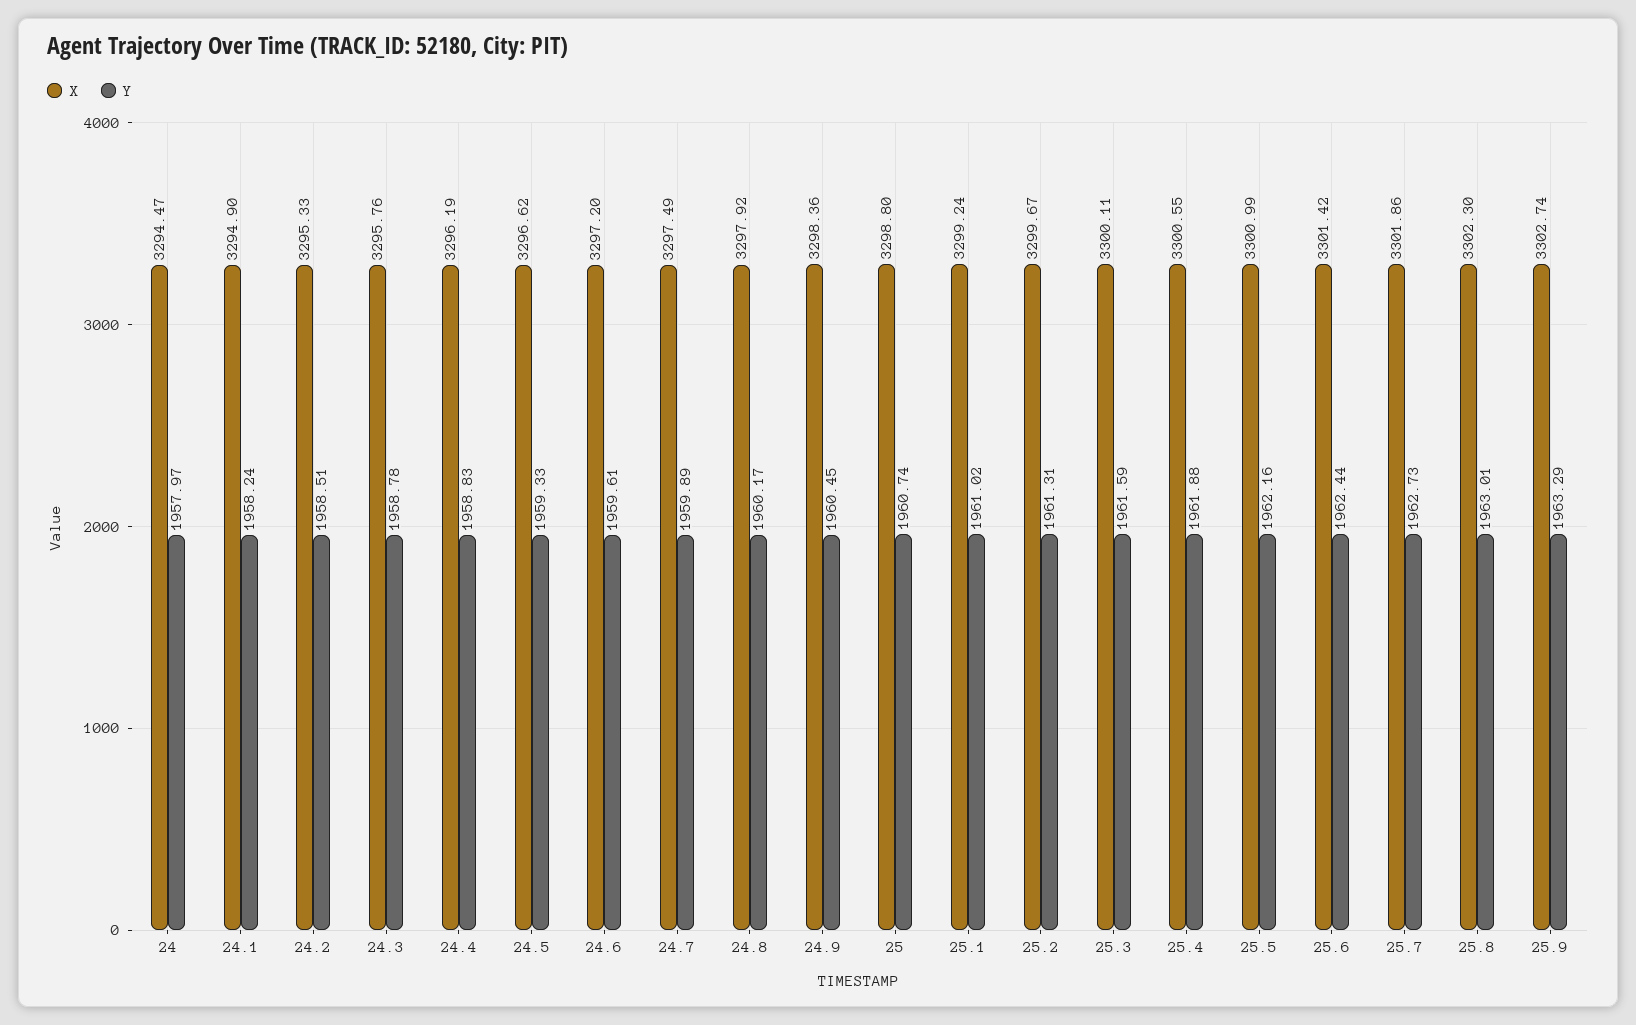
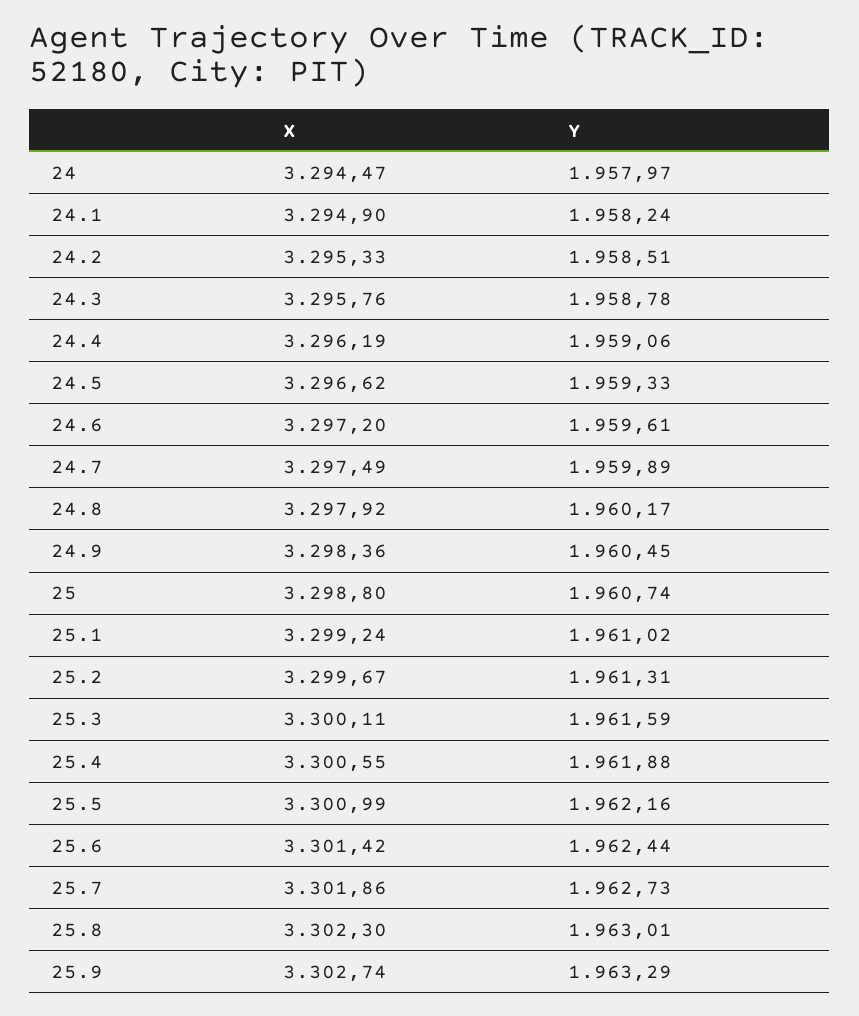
  {
    "X": {
      "24": 3294.47,
      "24.1": 3294.9,
      "24.2": 3295.33,
      "24.3": 3295.76,
      "24.4": 3296.19,
      "24.5": 3296.62,
      "24.6": 3297.2,
      "24.7": 3297.49,
      "24.8": 3297.92,
      "24.9": 3298.36,
      "25": 3298.8,
      "25.1": 3299.24,
      "25.2": 3299.67,
      "25.3": 3300.11,
      "25.4": 3300.55,
      "25.5": 3300.99,
      "25.6": 3301.42,
      "25.7": 3301.86,
      "25.8": 3302.3,
      "25.9": 3302.74
    },
    "Y": {
      "24": 1957.97,
      "24.1": 1958.24,
      "24.2": 1958.51,
      "24.3": 1958.78,
-     "24.4": 1958.83,
+     "24.4": 1959.06,
      "24.5": 1959.33,
      "24.6": 1959.61,
      "24.7": 1959.89,
      "24.8": 1960.17,
      "24.9": 1960.45,
      "25": 1960.74,
      "25.1": 1961.02,
      "25.2": 1961.31,
      "25.3": 1961.59,
      "25.4": 1961.88,
      "25.5": 1962.16,
      "25.6": 1962.44,
      "25.7": 1962.73,
      "25.8": 1963.01,
      "25.9": 1963.29
    }
  }

